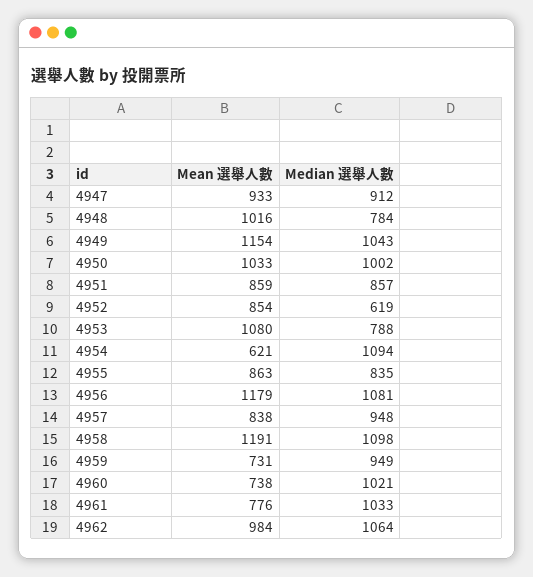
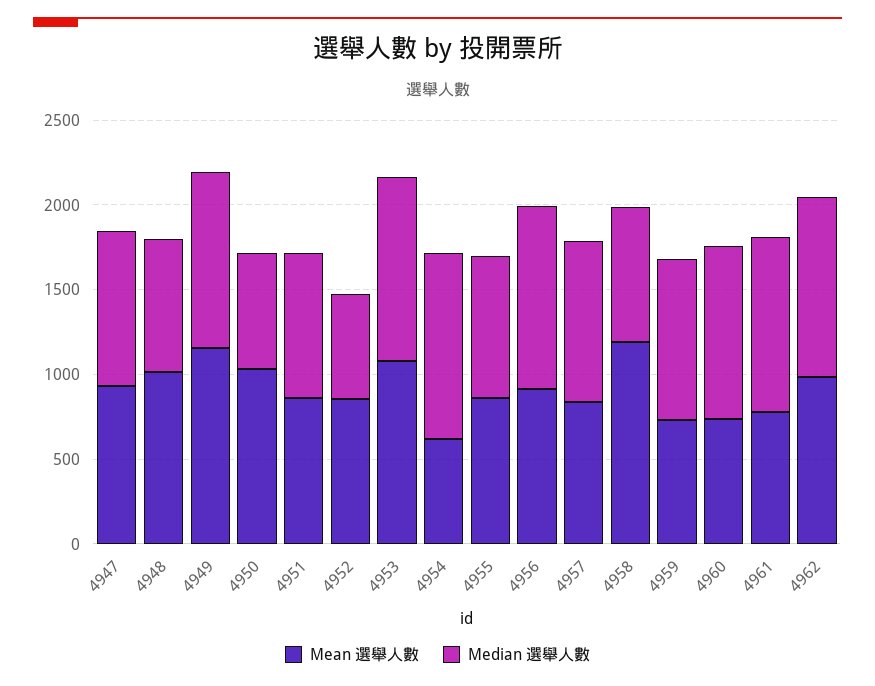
  {
    "Mean 選舉人數": {
      "4947": 933,
      "4948": 1016,
      "4949": 1154,
      "4950": 1033,
      "4951": 859,
      "4952": 854,
      "4953": 1080,
      "4954": 621,
      "4955": 863,
-     "4956": 1179,
+     "4956": 900,
      "4957": 838,
      "4958": 1191,
      "4959": 731,
      "4960": 738,
      "4961": 776,
      "4962": 984
    },
    "Median 選舉人數": {
      "4947": 912,
      "4948": 784,
      "4949": 1043,
-     "4950": 1002,
+     "4950": 700,
      "4951": 857,
      "4952": 619,
-     "4953": 788,
+     "4953": 1100,
      "4954": 1094,
      "4955": 835,
      "4956": 1081,
      "4957": 948,
-     "4958": 1098,
+     "4958": 800,
      "4959": 949,
      "4960": 1021,
      "4961": 1033,
      "4962": 1064
    }
  }

